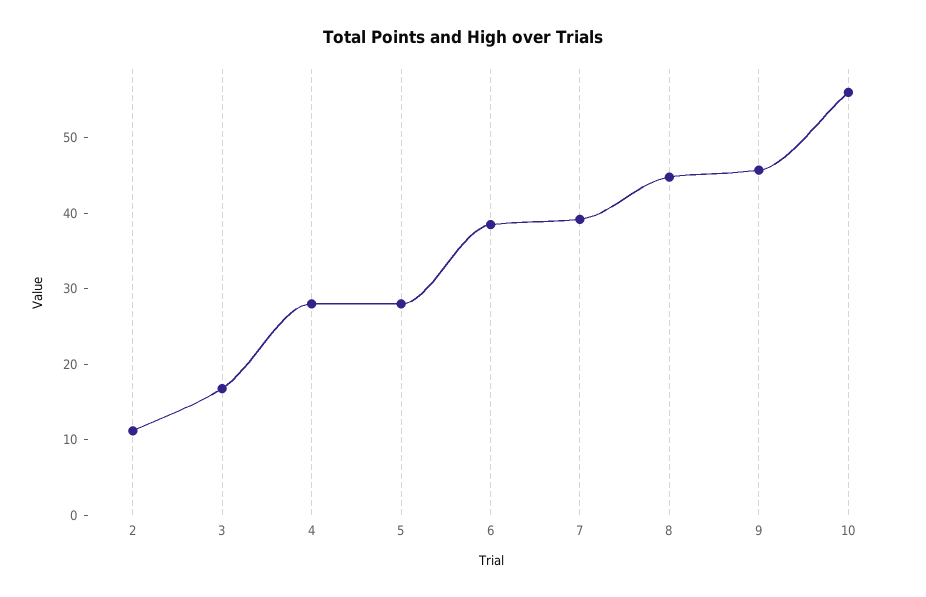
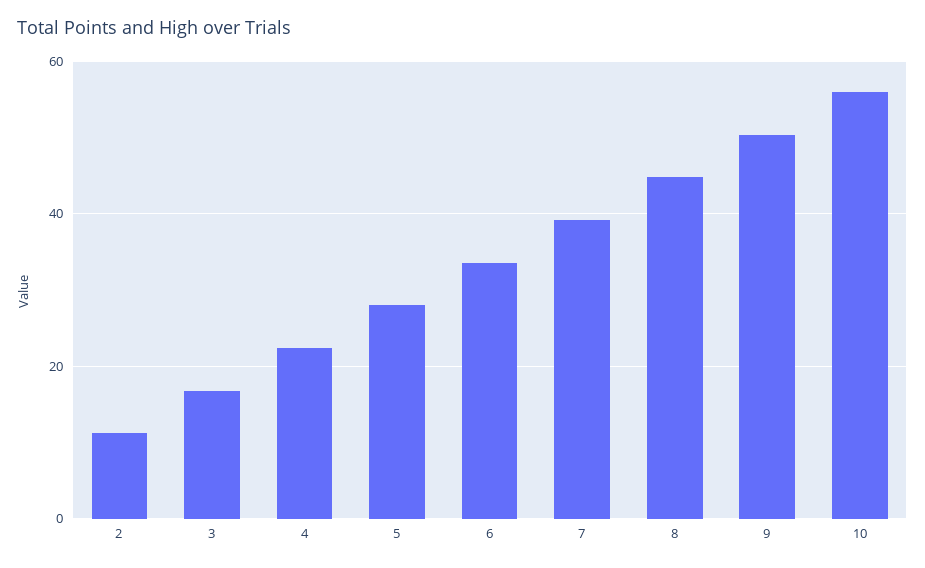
  {
    "2": 12,
    "3": 16,
-   "4": 28,
+   "4": 22,
    "5": 28,
-   "6": 38,
+   "6": 34,
    "7": 40,
    "8": 44,
-   "9": 46,
+   "9": 50,
    "10": 56
  }

